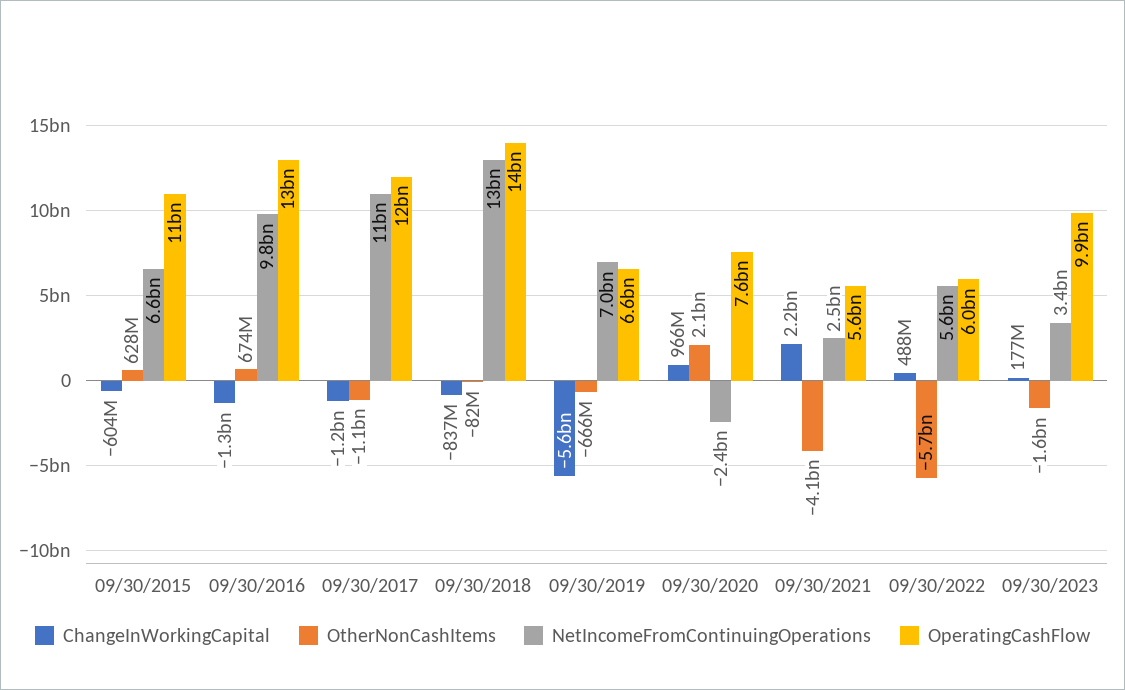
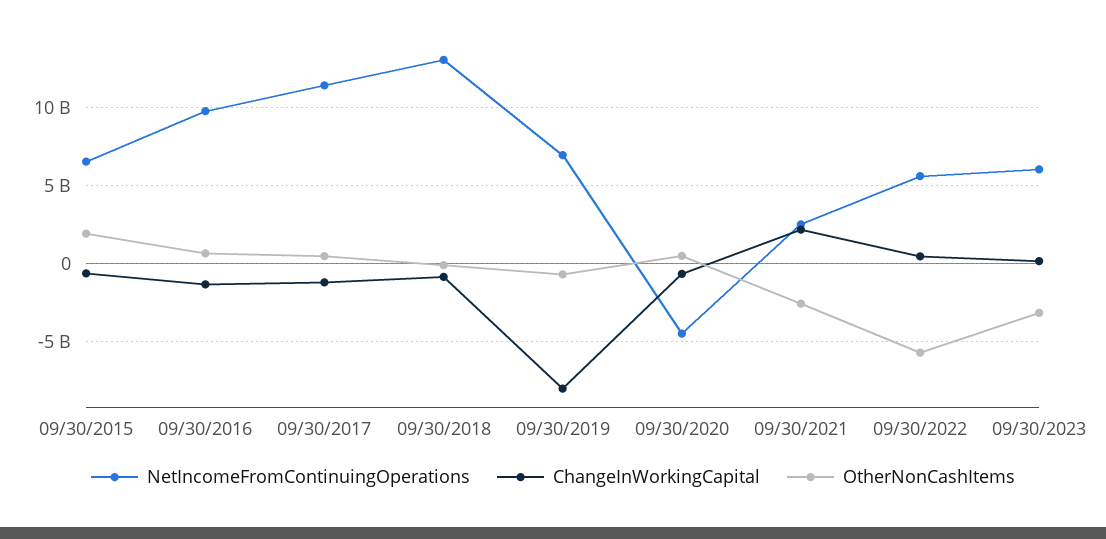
  {
    "ChangeInWorkingCapital": {
      "09/30/2015": -604000000,
      "09/30/2016": -1300000000,
      "09/30/2017": -1200000000,
      "09/30/2018": -837000000,
-     "09/30/2019": -5600000000,
+     "09/30/2019": -8000000000,
-     "09/30/2020": 966000000,
+     "09/30/2020": -500000000,
      "09/30/2021": 2200000000,
      "09/30/2022": 488000000,
      "09/30/2023": 177000000
    },
    "OtherNonCashItems": {
-     "09/30/2015": 628000000,
+     "09/30/2015": 2000000000,
      "09/30/2016": 674000000,
-     "09/30/2017": -1100000000,
+     "09/30/2017": 500000000,
      "09/30/2018": -82000000,
      "09/30/2019": -666000000,
-     "09/30/2020": 2100000000,
+     "09/30/2020": 500000000,
-     "09/30/2021": -4100000000,
+     "09/30/2021": -2500000000,
      "09/30/2022": -5700000000,
-     "09/30/2023": -1600000000
+     "09/30/2023": -3000000000
    },
    "NetIncomeFromContinuingOperations": {
      "09/30/2015": 6600000000,
      "09/30/2016": 9800000000,
      "09/30/2017": 11000000000,
      "09/30/2018": 13000000000,
      "09/30/2019": 7000000000,
-     "09/30/2020": -2400000000,
+     "09/30/2020": -4500000000,
      "09/30/2021": 2500000000,
      "09/30/2022": 5600000000,
-     "09/30/2023": 3400000000
+     "09/30/2023": 6000000000
-   },
+   }
-   "OperatingCashFlow": {
-     "09/30/2015": 11000000000,
-     "09/30/2016": 13000000000,
-     "09/30/2017": 12000000000,
-     "09/30/2018": 14000000000,
-     "09/30/2019": 6600000000,
-     "09/30/2020": 7600000000,
-     "09/30/2021": 5600000000,
-     "09/30/2022": 6000000000,
-     "09/30/2023": 9900000000
-   }
  }

